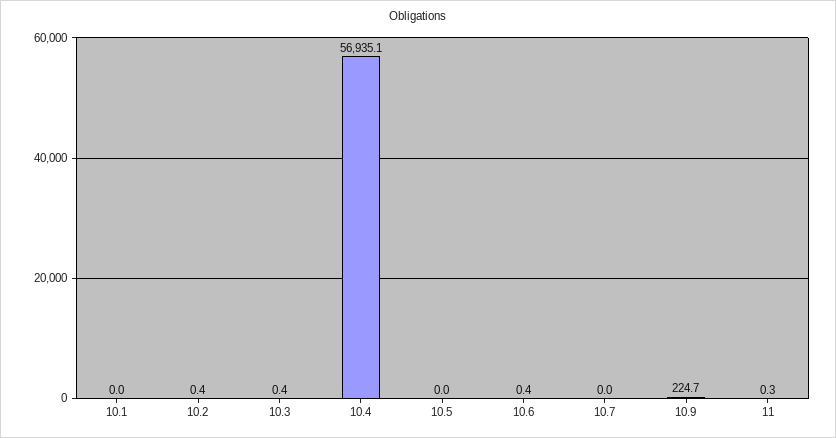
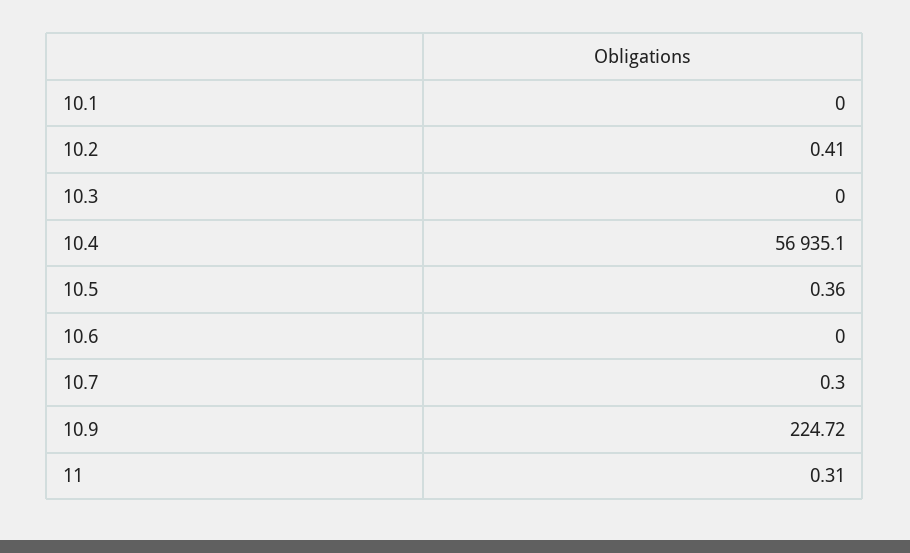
  {
    "10.1": 0,
    "10.2": 0.41,
-   "10.3": 0.4,
+   "10.3": 0,
    "10.4": 56935.1,
-   "10.5": 0,
+   "10.5": 0.36,
-   "10.6": 0.4,
+   "10.6": 0,
-   "10.7": 0,
+   "10.7": 0.3,
    "10.9": 224.72,
    "11": 0.31
  }

